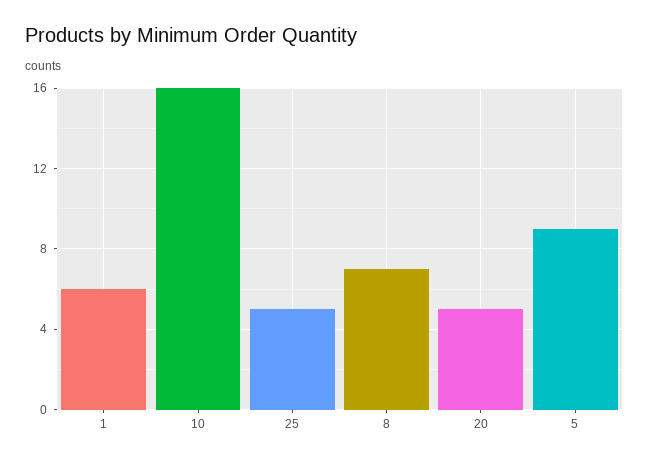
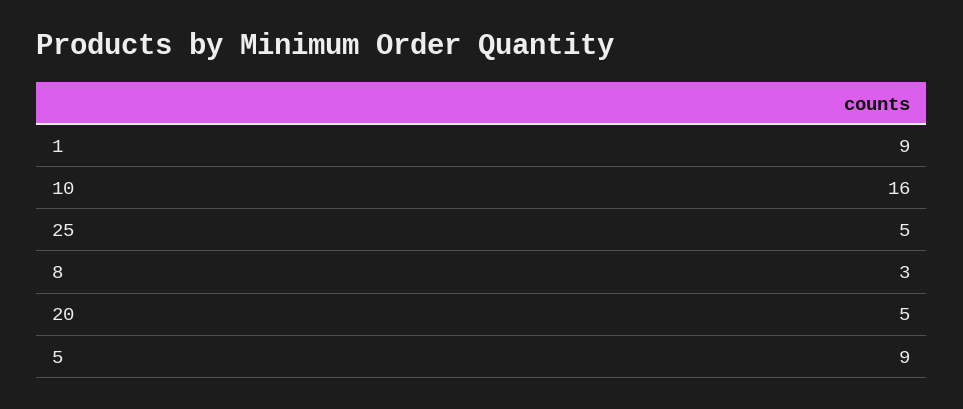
  {
-   "1": 6,
+   "1": 9,
    "10": 16,
    "25": 5,
-   "8": 7,
+   "8": 3,
    "20": 5,
    "5": 9
  }

